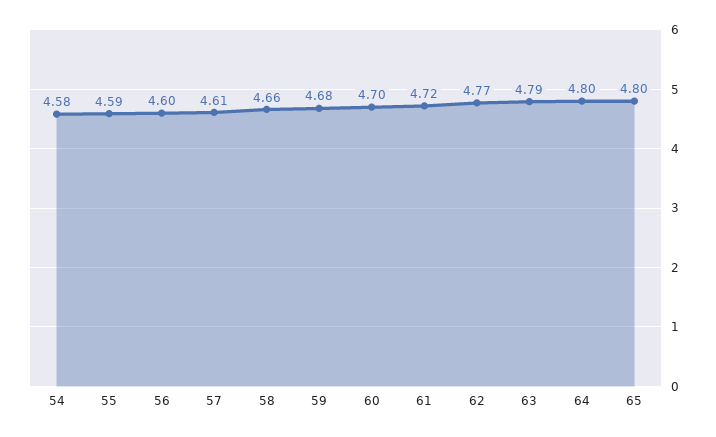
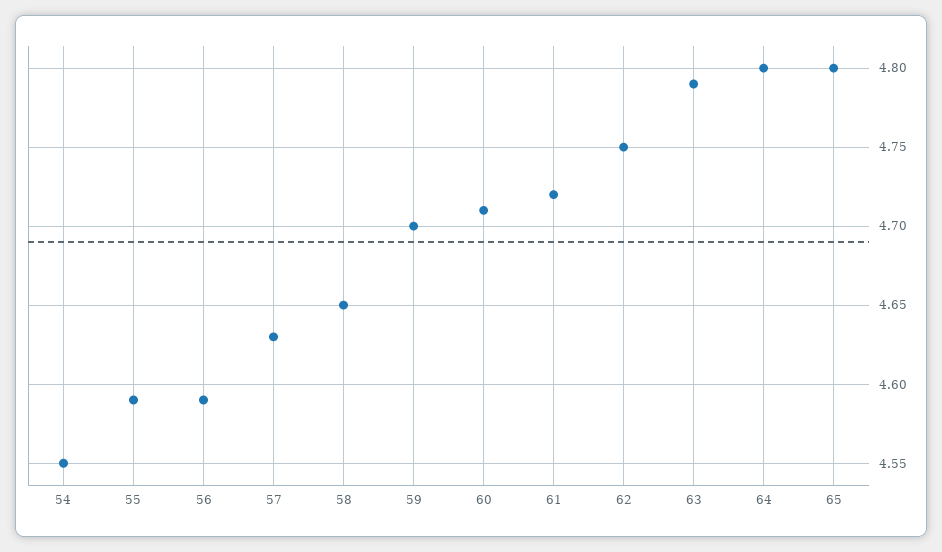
  {
-   "54": 4.58,
+   "54": 4.55,
    "55": 4.59,
-   "56": 4.6,
+   "56": 4.59,
-   "57": 4.61,
+   "57": 4.63,
-   "58": 4.66,
+   "58": 4.65,
-   "59": 4.68,
+   "59": 4.7,
-   "60": 4.7,
+   "60": 4.71,
    "61": 4.72,
-   "62": 4.77,
+   "62": 4.75,
    "63": 4.79,
    "64": 4.8,
    "65": 4.8
  }

